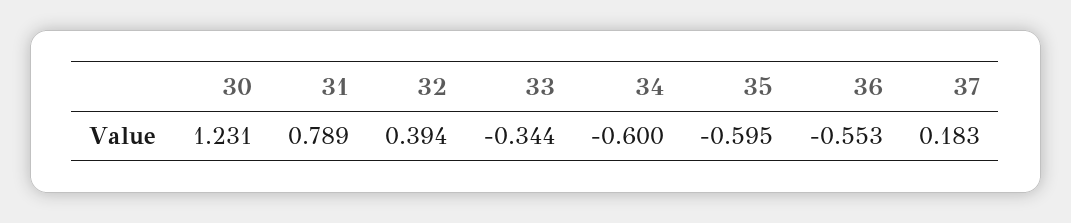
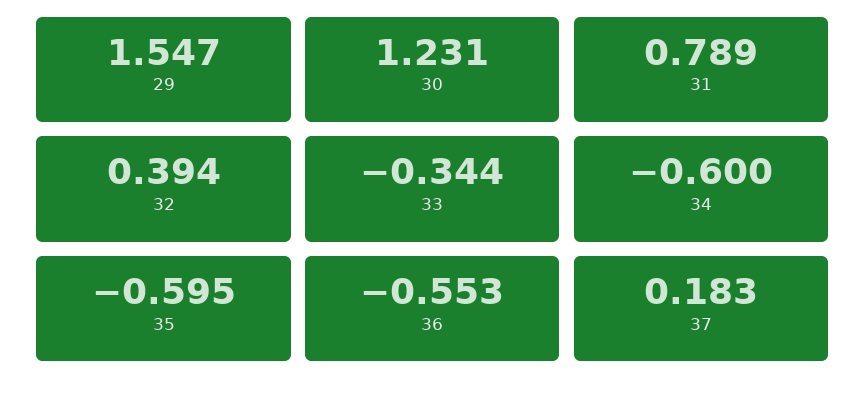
  {
    "30": 1.231,
    "31": 0.789,
    "32": 0.394,
    "33": -0.344,
    "34": -0.6,
    "35": -0.595,
    "36": -0.553,
-   "37": 0.183
+   "37": 0.183,
+   "29": 1.547
  }

